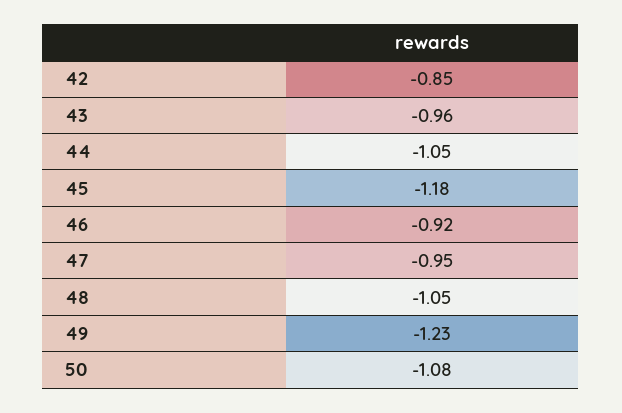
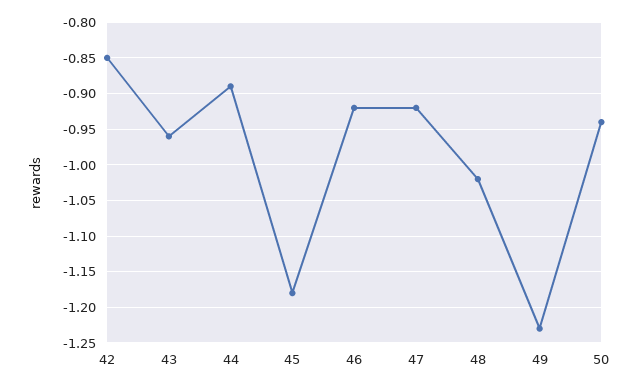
  {
    "42": -0.85,
    "43": -0.96,
-   "44": -1.05,
+   "44": -0.89,
    "45": -1.18,
    "46": -0.92,
-   "47": -0.95,
+   "47": -0.92,
-   "48": -1.05,
+   "48": -1.02,
    "49": -1.23,
-   "50": -1.08
+   "50": -0.94
  }

